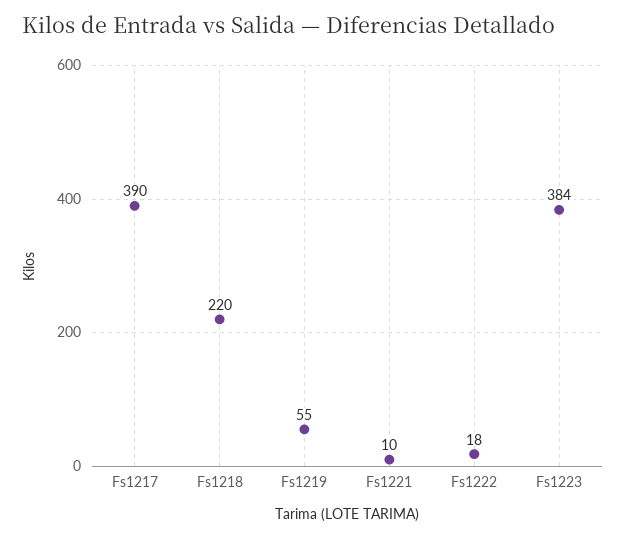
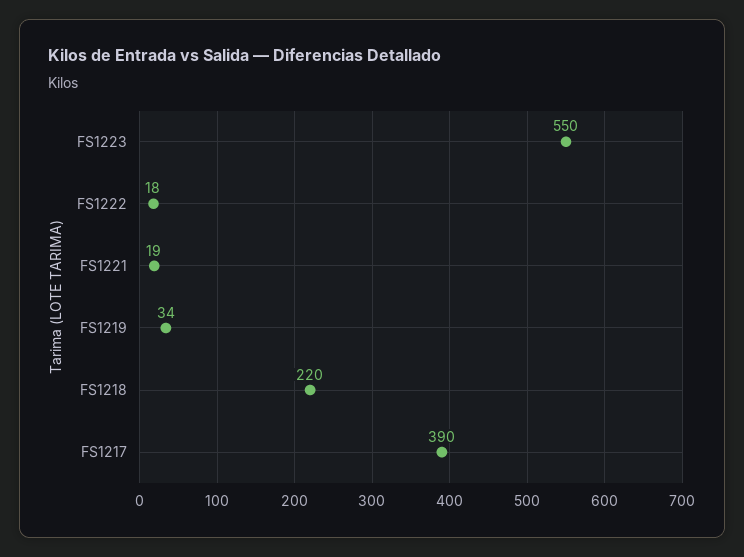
  {
    "Fs1217": 390,
    "Fs1218": 220,
-   "Fs1219": 55,
+   "Fs1219": 34,
-   "Fs1221": 10,
+   "Fs1221": 19,
    "Fs1222": 18,
-   "Fs1223": 384
+   "Fs1223": 550
  }

